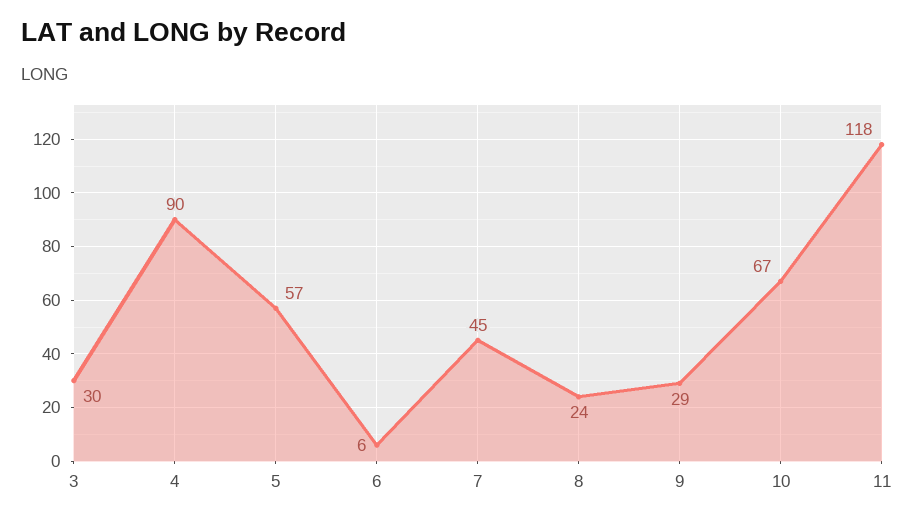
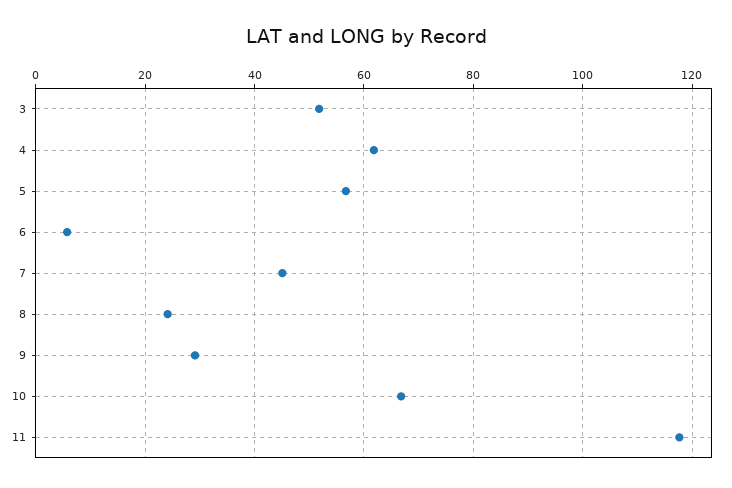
  {
-   "3": 30,
+   "3": 52,
-   "4": 90,
+   "4": 62,
    "5": 57,
    "6": 6,
    "7": 45,
    "8": 24,
    "9": 29,
    "10": 67,
    "11": 118
  }

